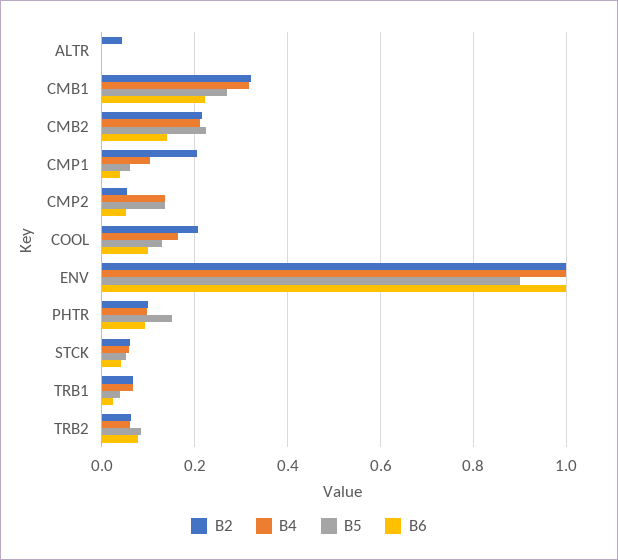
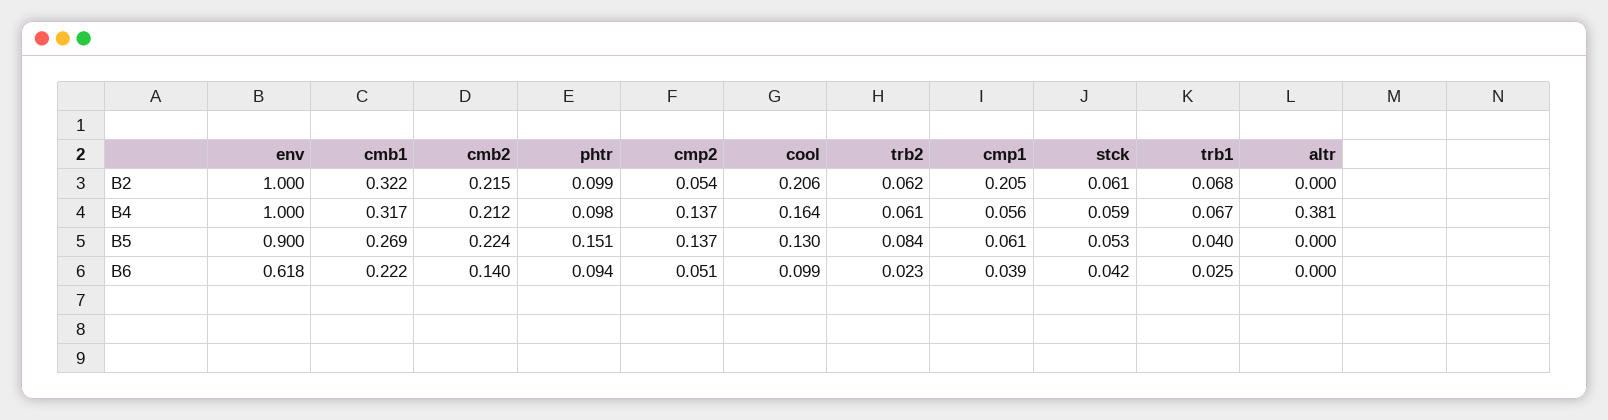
  {
    "B2": {
-     "ALTR": 0.04,
+     "ALTR": 0,
      "CMB1": 0.322,
      "CMB2": 0.215,
      "CMP1": 0.205,
      "CMP2": 0.054,
      "COOL": 0.206,
      "ENV": 1,
      "PHTR": 0.099,
      "STCK": 0.061,
      "TRB1": 0.068,
      "TRB2": 0.062
    },
    "B4": {
-     "ALTR": 0,
+     "ALTR": 0.381,
      "CMB1": 0.317,
      "CMB2": 0.212,
-     "CMP1": 0.1,
+     "CMP1": 0.056,
      "CMP2": 0.137,
      "COOL": 0.164,
      "ENV": 1,
      "PHTR": 0.098,
      "STCK": 0.059,
      "TRB1": 0.067,
      "TRB2": 0.061
    },
    "B5": {
      "ALTR": 0,
      "CMB1": 0.269,
      "CMB2": 0.224,
      "CMP1": 0.061,
      "CMP2": 0.137,
      "COOL": 0.13,
      "ENV": 0.9,
      "PHTR": 0.151,
      "STCK": 0.053,
      "TRB1": 0.04,
      "TRB2": 0.084
    },
    "B6": {
      "ALTR": 0,
      "CMB1": 0.222,
      "CMB2": 0.14,
      "CMP1": 0.039,
      "CMP2": 0.051,
      "COOL": 0.099,
-     "ENV": 1,
+     "ENV": 0.618,
      "PHTR": 0.094,
      "STCK": 0.042,
      "TRB1": 0.025,
-     "TRB2": 0.08
+     "TRB2": 0.023
    }
  }

